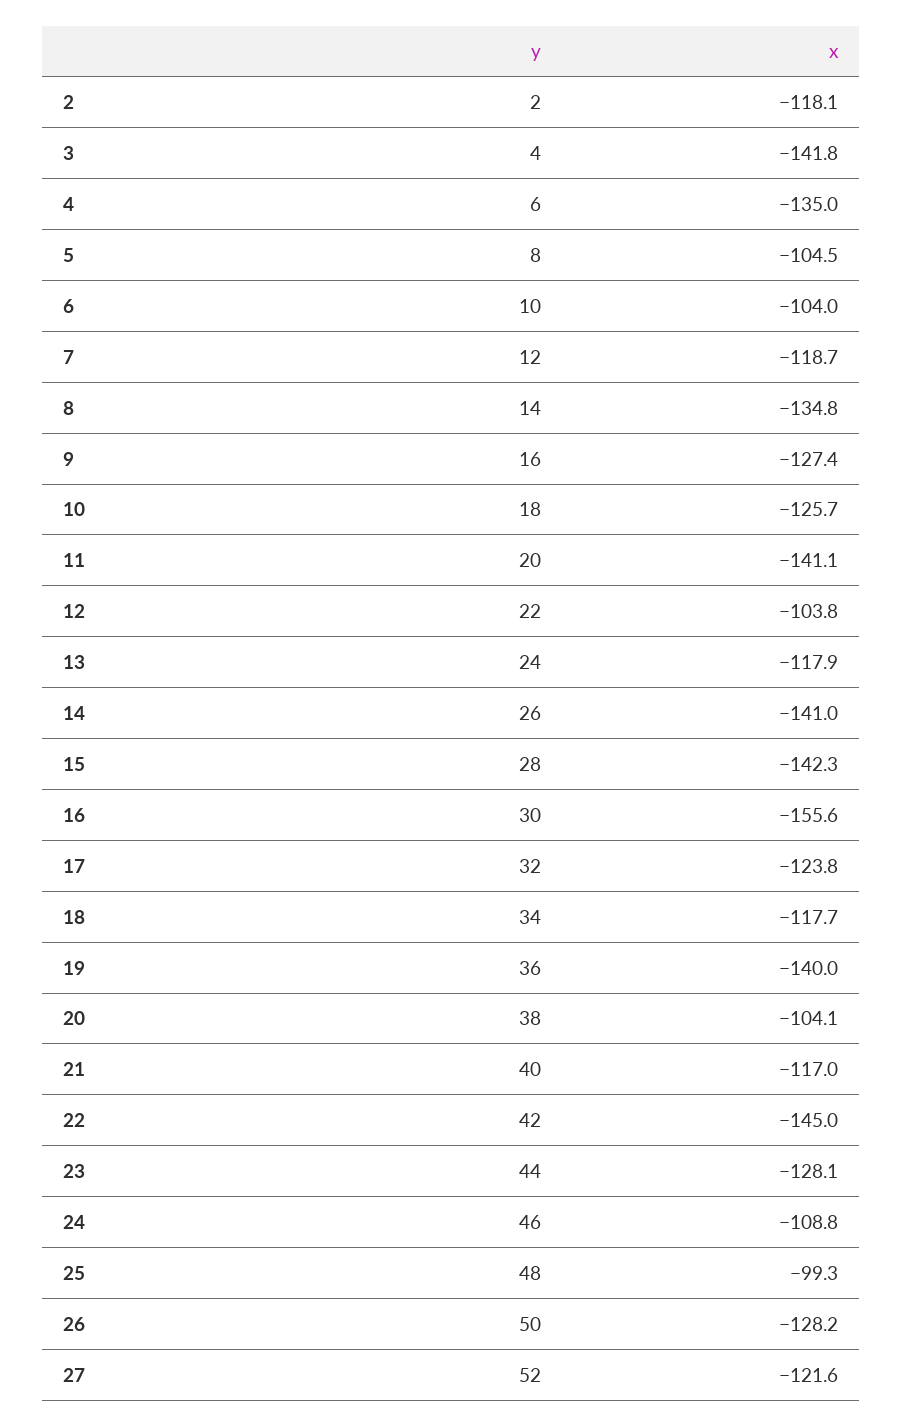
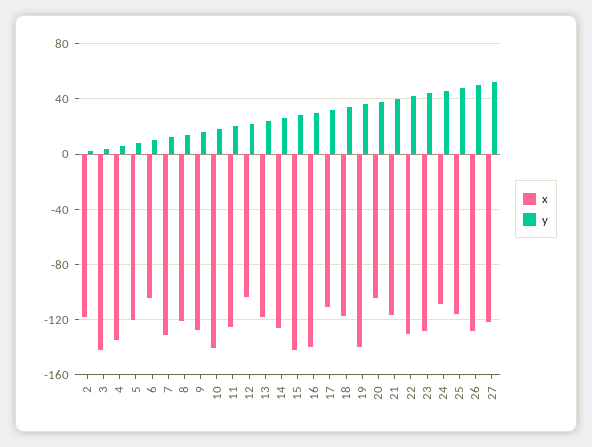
  {
    "y": {
      "2": 2,
      "3": 4,
      "4": 6,
      "5": 8,
      "6": 10,
      "7": 12,
      "8": 14,
      "9": 16,
      "10": 18,
      "11": 20,
      "12": 22,
      "13": 24,
      "14": 26,
      "15": 28,
      "16": 30,
      "17": 32,
      "18": 34,
      "19": 36,
      "20": 38,
      "21": 40,
      "22": 42,
      "23": 44,
      "24": 46,
      "25": 48,
      "26": 50,
      "27": 52
    },
    "x": {
      "2": -118.1,
      "3": -141.8,
      "4": -135,
-     "5": -104.5,
+     "5": -120,
      "6": -104,
-     "7": -118.7,
+     "7": -130,
-     "8": -134.8,
+     "8": -120,
      "9": -127.4,
-     "10": -125.7,
+     "10": -140,
-     "11": -141.1,
+     "11": -125,
      "12": -103.8,
      "13": -117.9,
-     "14": -141,
+     "14": -125,
      "15": -142.3,
-     "16": -155.6,
+     "16": -140,
-     "17": -123.8,
+     "17": -110,
      "18": -117.7,
      "19": -140,
      "20": -104.1,
      "21": -117,
-     "22": -145,
+     "22": -130,
      "23": -128.1,
      "24": -108.8,
-     "25": -99.3,
+     "25": -115,
      "26": -128.2,
      "27": -121.6
    }
  }

